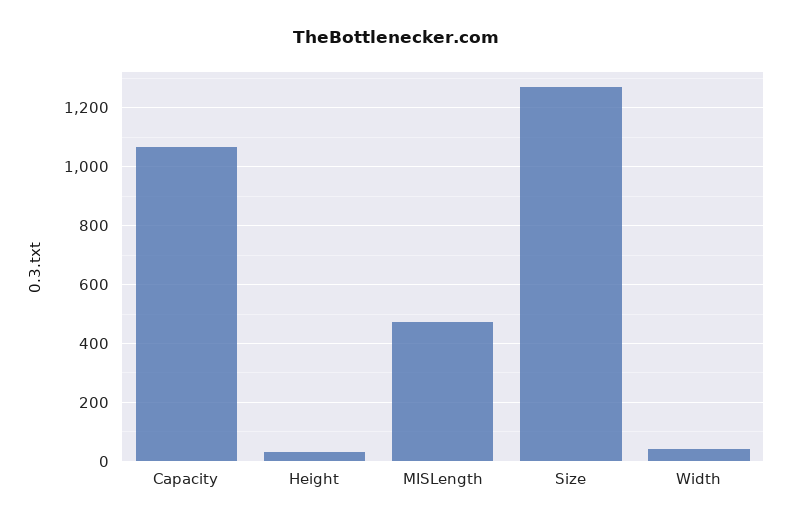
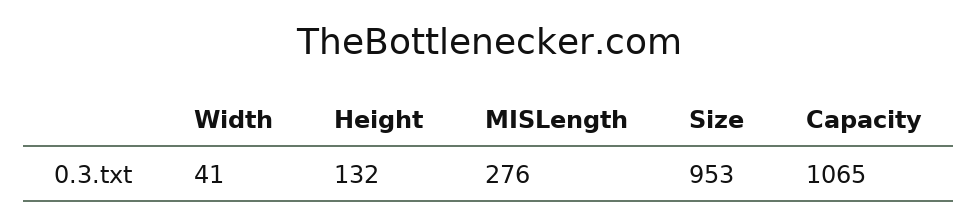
  {
    "Capacity": 1065,
-   "Height": 25,
+   "Height": 132,
-   "MISLength": 475,
+   "MISLength": 276,
-   "Size": 1275,
+   "Size": 953,
    "Width": 41
  }

